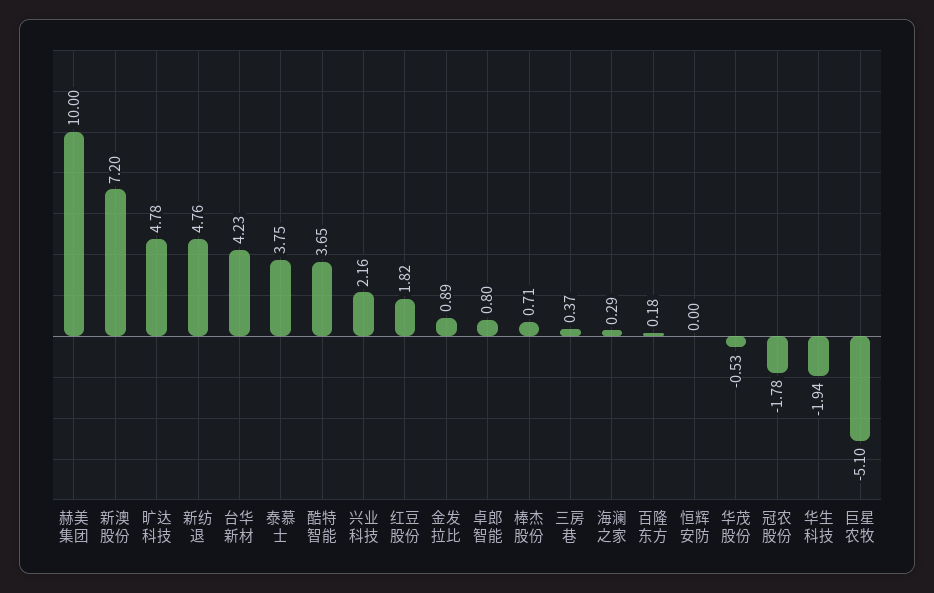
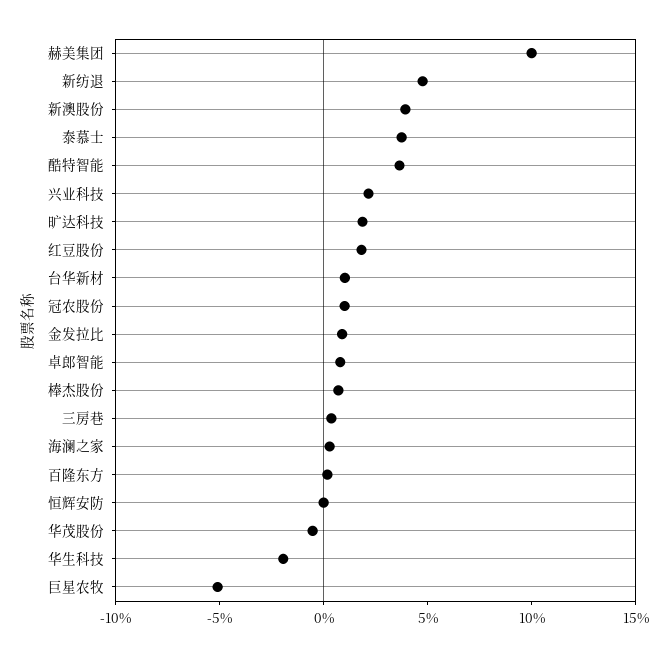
  {
    "赫美集团": 10,
-   "新澳股份": 7.2,
+   "新澳股份": 4,
-   "旷达科技": 4.78,
+   "旷达科技": 2,
    "新纺退": 4.76,
-   "台华新材": 4.23,
+   "台华新材": 1,
    "泰慕士": 3.75,
    "酷特智能": 3.65,
    "兴业科技": 2.16,
    "红豆股份": 1.82,
    "金发拉比": 0.89,
    "卓郎智能": 0.8,
    "棒杰股份": 0.71,
    "三房巷": 0.37,
    "海澜之家": 0.29,
    "百隆东方": 0.18,
    "恒辉安防": 0,
    "华茂股份": -0.53,
-   "冠农股份": -1.78,
+   "冠农股份": 1,
    "华生科技": -1.94,
    "巨星农牧": -5.1
  }

